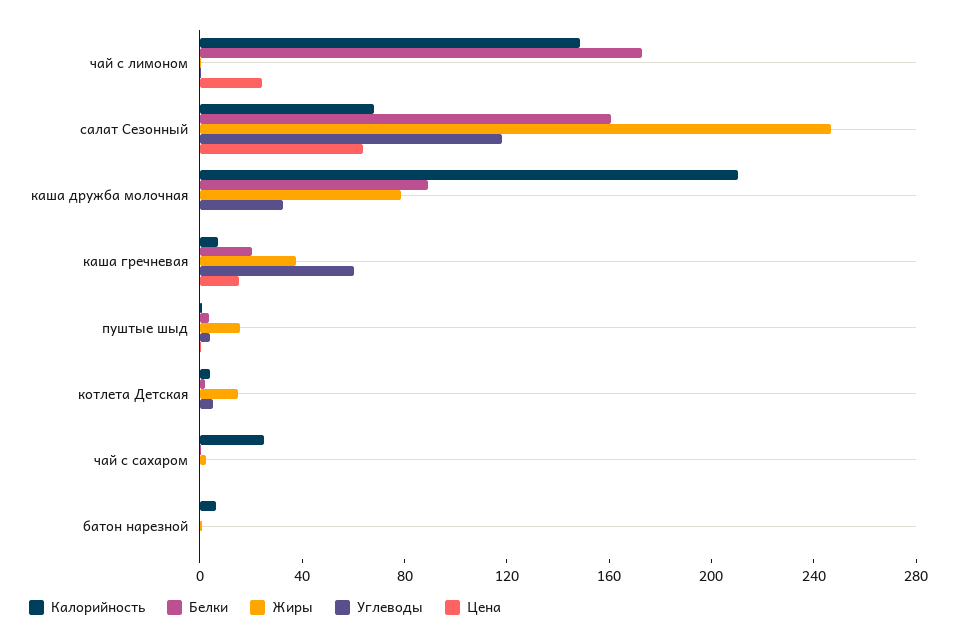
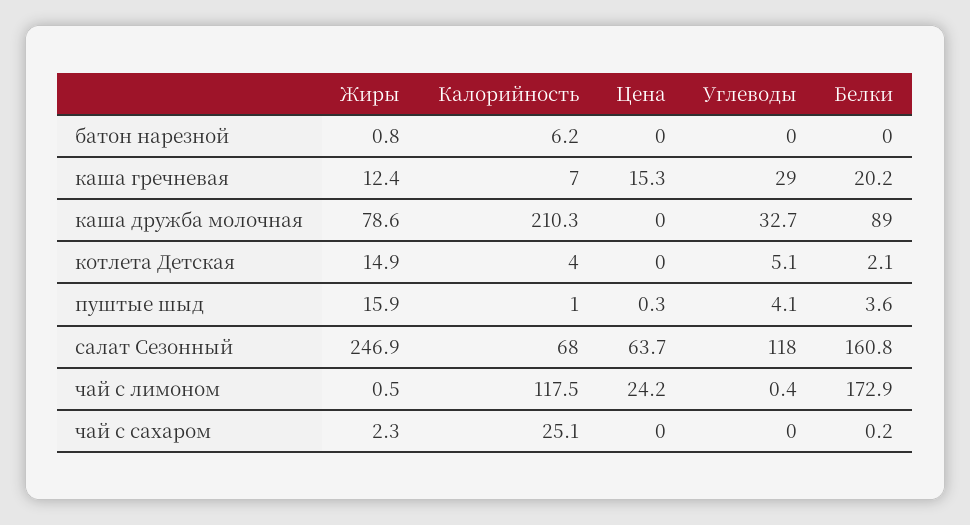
  {
    "Калорийность": {
-     "чай с лимоном": 150,
+     "чай с лимоном": 117.5,
      "салат Сезонный": 68,
      "каша дружба молочная": 210.3,
      "каша гречневая": 7,
      "пуштые шыд": 1,
      "котлета Детская": 4,
      "чай с сахаром": 25.1,
      "батон нарезной": 6.2
    },
    "Белки": {
      "чай с лимоном": 172.9,
      "салат Сезонный": 160.8,
      "каша дружба молочная": 89,
      "каша гречневая": 20.2,
      "пуштые шыд": 3.6,
      "котлета Детская": 2.1,
      "чай с сахаром": 0.2,
      "батон нарезной": 0
    },
    "Жиры": {
      "чай с лимоном": 0.5,
      "салат Сезонный": 246.9,
      "каша дружба молочная": 78.6,
-     "каша гречневая": 40,
+     "каша гречневая": 12.4,
      "пуштые шыд": 15.9,
      "котлета Детская": 14.9,
      "чай с сахаром": 2.3,
      "батон нарезной": 0.8
    },
    "Углеводы": {
      "чай с лимоном": 0.4,
      "салат Сезонный": 118,
      "каша дружба молочная": 32.7,
-     "каша гречневая": 60,
+     "каша гречневая": 29,
      "пуштые шыд": 4.1,
      "котлета Детская": 5.1,
      "чай с сахаром": 0,
      "батон нарезной": 0
    },
    "Цена": {
      "чай с лимоном": 24.2,
      "салат Сезонный": 63.7,
      "каша дружба молочная": 0,
      "каша гречневая": 15.3,
      "пуштые шыд": 0.3,
      "котлета Детская": 0,
      "чай с сахаром": 0,
      "батон нарезной": 0
    }
  }

